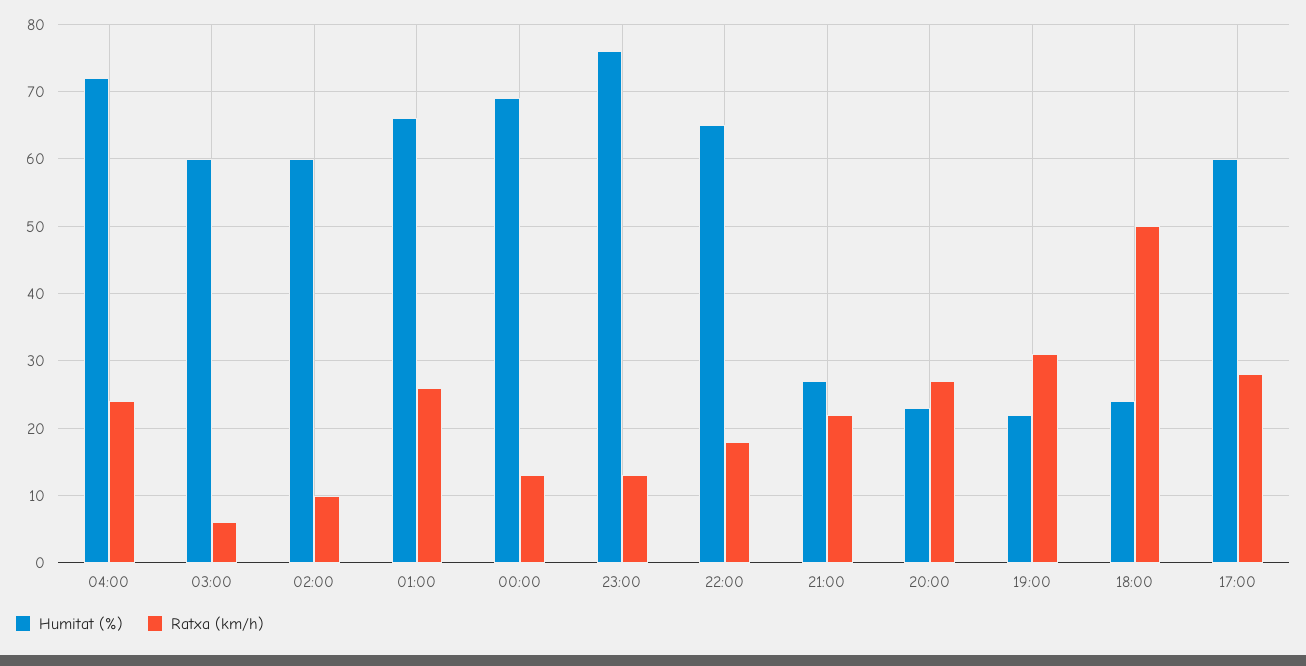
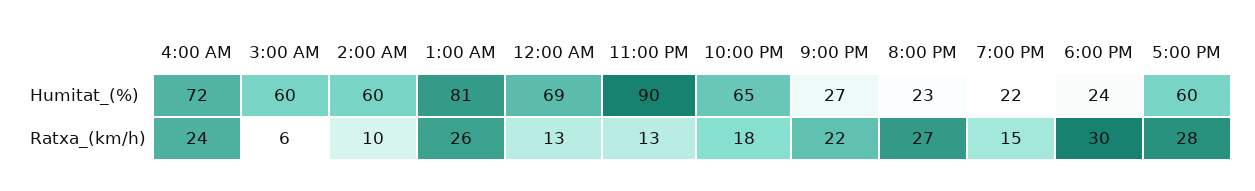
  {
    "Humitat (%)": {
      "04:00": 72,
      "03:00": 60,
      "02:00": 60,
-     "01:00": 66,
+     "01:00": 81,
      "00:00": 69,
-     "23:00": 76,
+     "23:00": 90,
      "22:00": 65,
      "21:00": 27,
      "20:00": 23,
      "19:00": 22,
      "18:00": 24,
      "17:00": 60
    },
    "Ratxa (km/h)": {
      "04:00": 24,
      "03:00": 6,
      "02:00": 10,
      "01:00": 26,
      "00:00": 13,
      "23:00": 13,
      "22:00": 18,
      "21:00": 22,
      "20:00": 27,
-     "19:00": 31,
+     "19:00": 15,
-     "18:00": 50,
+     "18:00": 30,
      "17:00": 28
    }
  }

